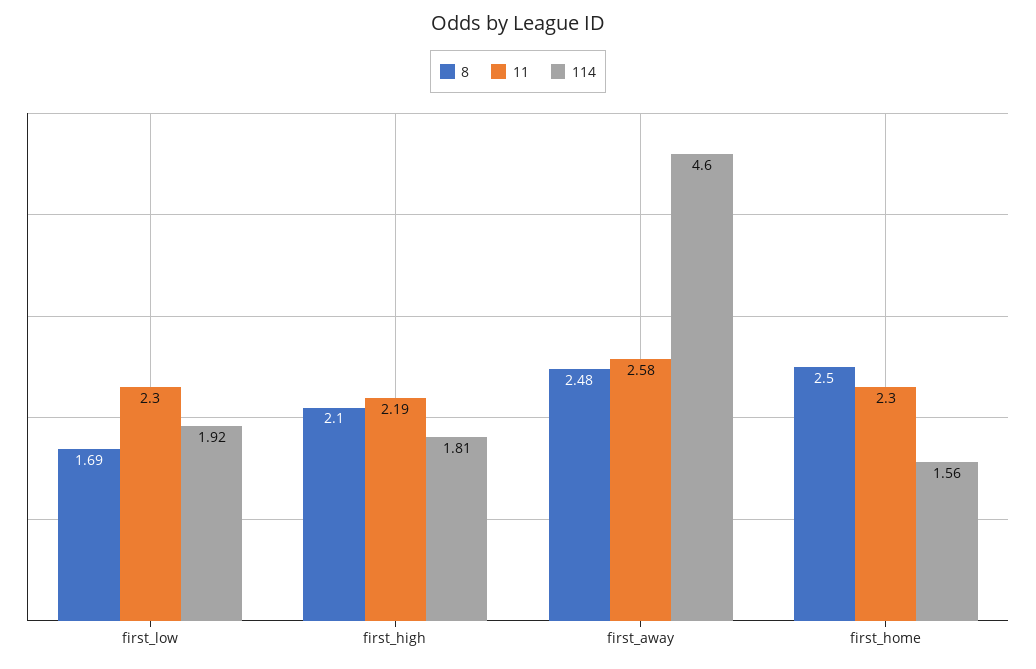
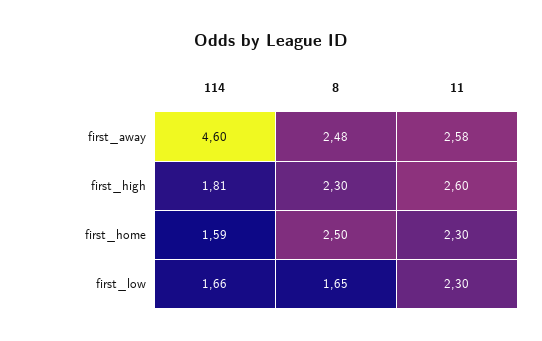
  {
    "8": {
-     "first_low": 1.69,
+     "first_low": 1.65,
-     "first_high": 2.1,
+     "first_high": 2.3,
      "first_away": 2.48,
      "first_home": 2.5
    },
    "11": {
      "first_low": 2.3,
-     "first_high": 2.19,
+     "first_high": 2.6,
      "first_away": 2.58,
      "first_home": 2.3
    },
    "114": {
-     "first_low": 1.92,
+     "first_low": 1.66,
      "first_high": 1.81,
      "first_away": 4.6,
-     "first_home": 1.56
+     "first_home": 1.59
    }
  }

